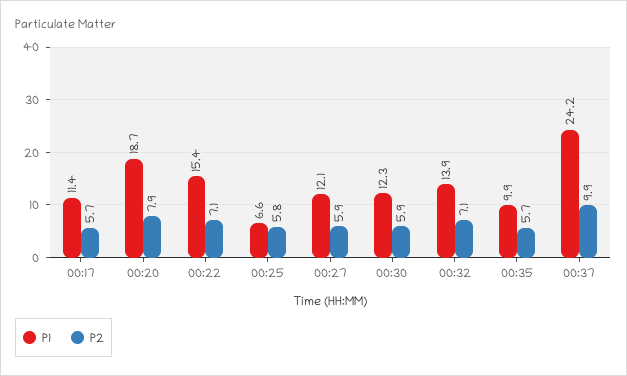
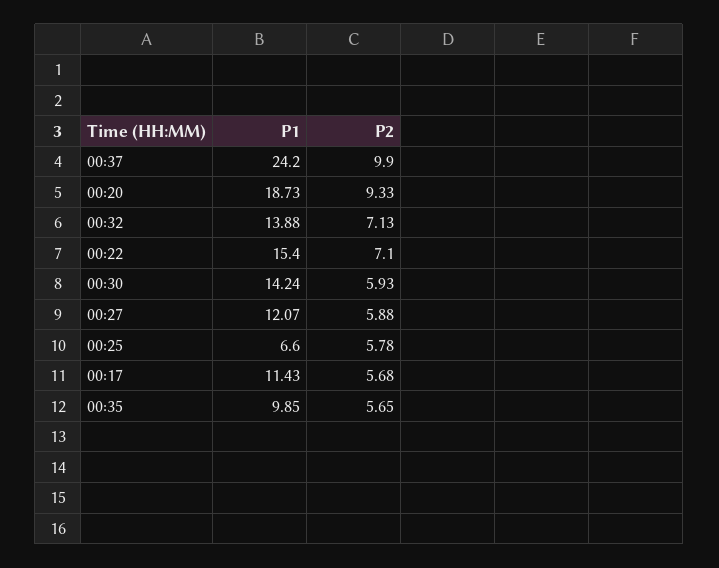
  {
    "P1": {
      "00:17": 11.43,
      "00:20": 18.73,
      "00:22": 15.4,
      "00:25": 6.6,
      "00:27": 12.07,
-     "00:30": 12.3,
+     "00:30": 14.24,
      "00:32": 13.88,
      "00:35": 9.85,
      "00:37": 24.2
    },
    "P2": {
      "00:17": 5.68,
-     "00:20": 7.9,
+     "00:20": 9.33,
      "00:22": 7.1,
      "00:25": 5.78,
      "00:27": 5.88,
      "00:30": 5.93,
      "00:32": 7.13,
      "00:35": 5.65,
      "00:37": 9.9
    }
  }

